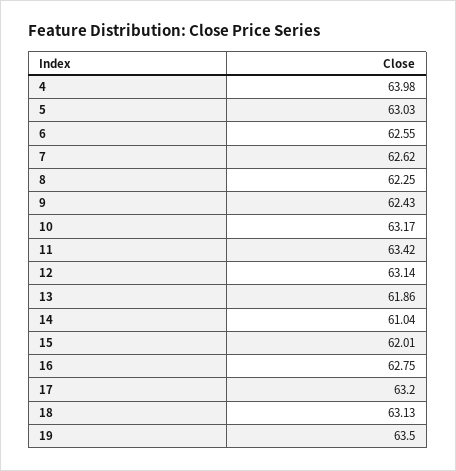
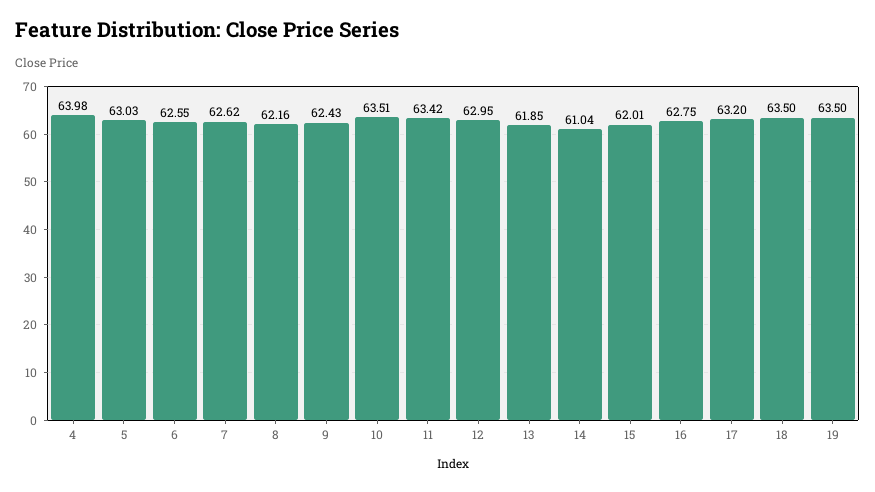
  {
    "4": 63.98,
    "5": 63.03,
    "6": 62.55,
    "7": 62.62,
-   "8": 62.25,
+   "8": 62.16,
    "9": 62.43,
-   "10": 63.17,
+   "10": 63.51,
    "11": 63.42,
-   "12": 63.14,
+   "12": 62.95,
-   "13": 61.86,
+   "13": 61.85,
    "14": 61.04,
    "15": 62.01,
    "16": 62.75,
    "17": 63.2,
-   "18": 63.13,
+   "18": 63.5,
    "19": 63.5
  }

